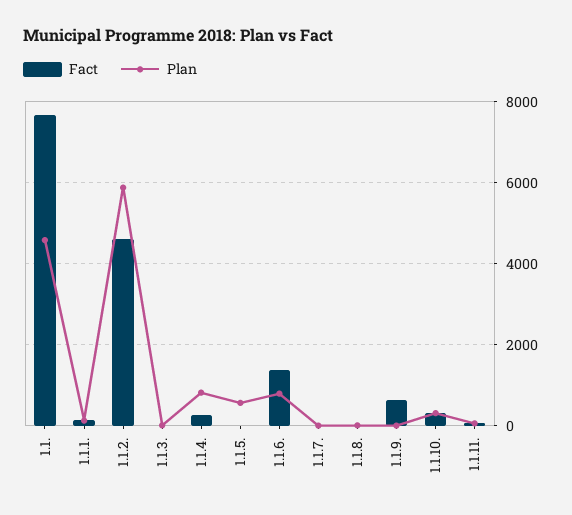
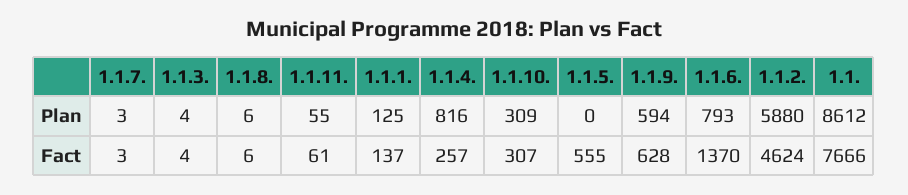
  {
    "Fact": {
      "1.1.": 7666,
      "1.1.1.": 137,
      "1.1.2.": 4624,
      "1.1.3.": 4,
      "1.1.4.": 257,
-     "1.1.5.": 0,
+     "1.1.5.": 555,
      "1.1.6.": 1370,
      "1.1.7.": 3,
      "1.1.8.": 6,
      "1.1.9.": 628,
      "1.1.10.": 307,
      "1.1.11.": 61
    },
    "Plan": {
-     "1.1.": 4600,
+     "1.1.": 8612,
      "1.1.1.": 125,
      "1.1.2.": 5880,
      "1.1.3.": 4,
      "1.1.4.": 816,
-     "1.1.5.": 600,
+     "1.1.5.": 0,
      "1.1.6.": 793,
      "1.1.7.": 3,
      "1.1.8.": 6,
-     "1.1.9.": 0,
+     "1.1.9.": 594,
      "1.1.10.": 309,
      "1.1.11.": 55
    }
  }

